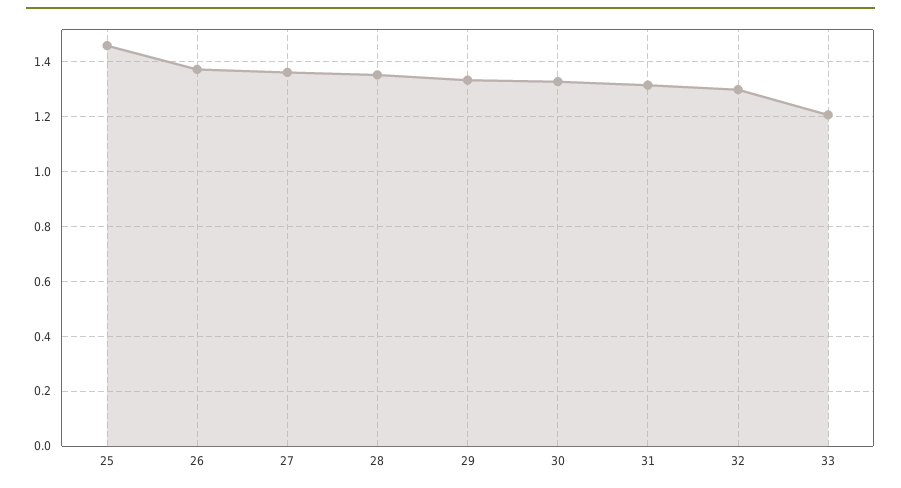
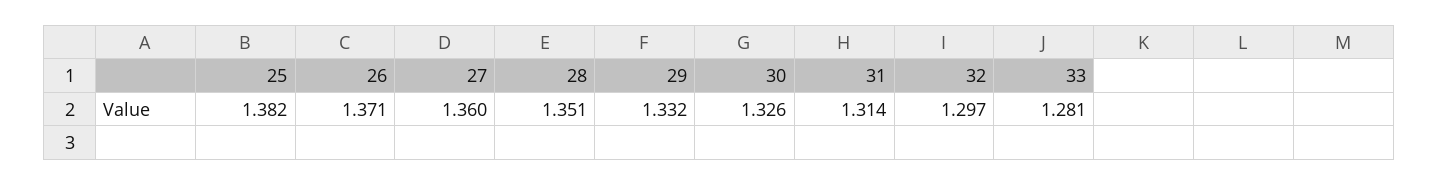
  {
-   "25": 1.45,
+   "25": 1.382,
    "26": 1.371,
    "27": 1.36,
    "28": 1.351,
    "29": 1.332,
    "30": 1.326,
    "31": 1.314,
    "32": 1.297,
-   "33": 1.2
+   "33": 1.281
  }

